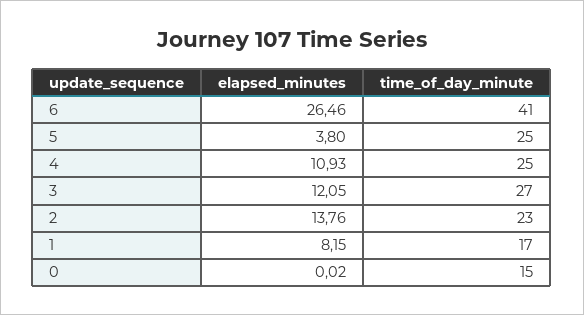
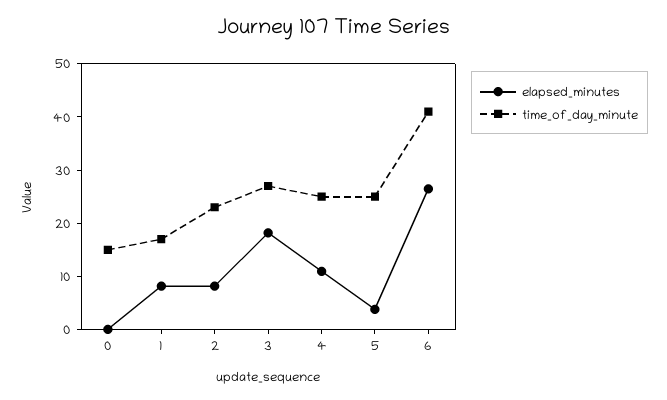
  {
    "elapsed_minutes": {
      "6": 26.46,
      "5": 3.8,
      "4": 10.93,
-     "3": 12.05,
+     "3": 18,
-     "2": 13.76,
+     "2": 8,
      "1": 8.15,
      "0": 0.02
    },
    "time_of_day_minute": {
      "6": 41,
      "5": 25,
      "4": 25,
      "3": 27,
      "2": 23,
      "1": 17,
      "0": 15
    }
  }

